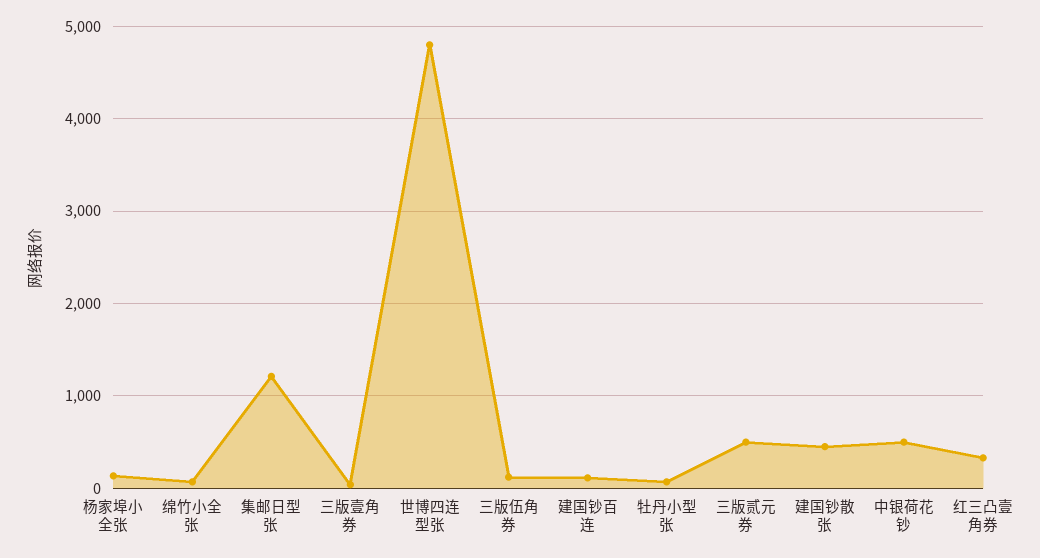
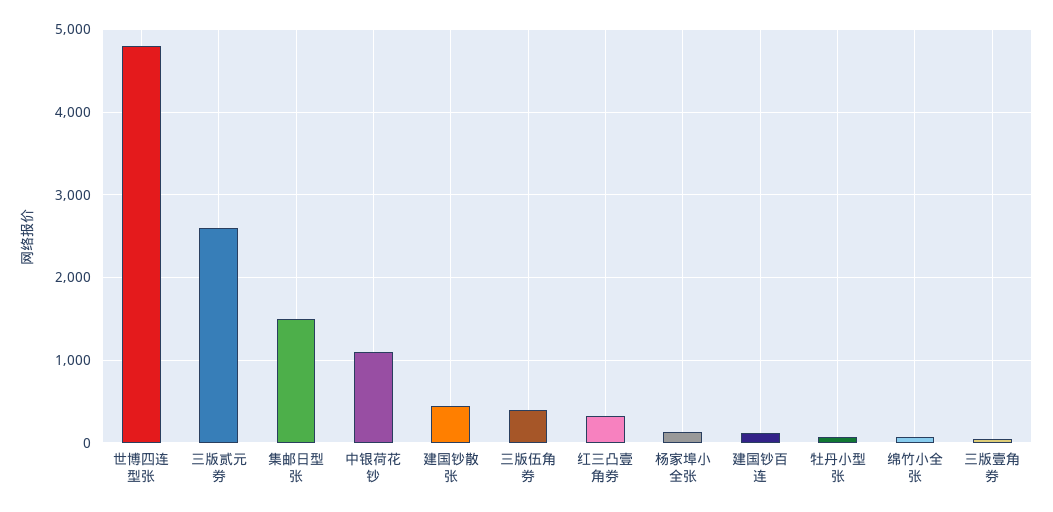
  {
    "杨家埠小全张": 100,
    "绵竹小全张": 100,
-   "集邮日型张": 1200,
+   "集邮日型张": 1500,
    "三版壹角券": 0,
    "世博四连型张": 4800,
-   "三版伍角券": 100,
+   "三版伍角券": 400,
    "建国钞百连": 100,
    "牡丹小型张": 100,
-   "三版贰元券": 500,
+   "三版贰元券": 2600,
    "建国钞散张": 500,
-   "中银荷花钞": 500,
+   "中银荷花钞": 1100,
    "红三凸壹角券": 300
  }

